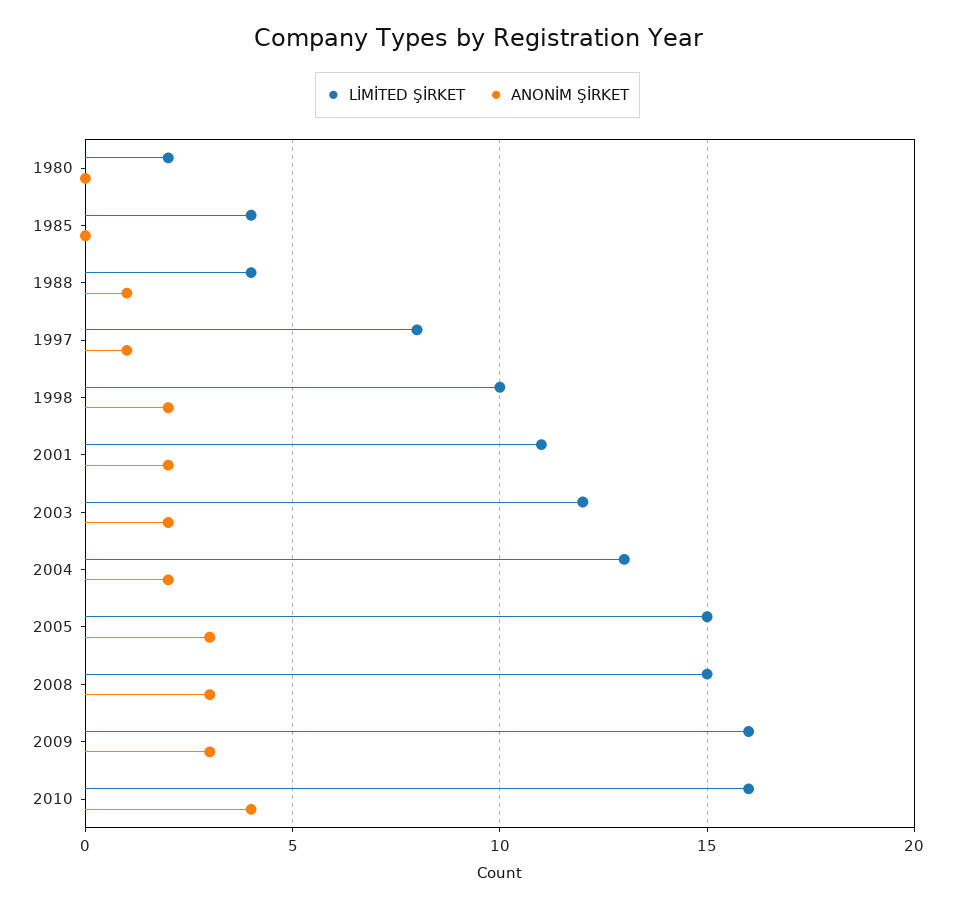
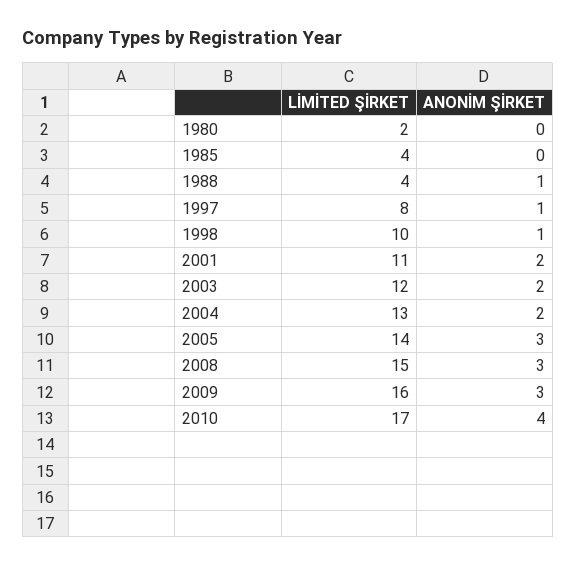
  {
    "LİMİTED ŞİRKET": {
      "1980": 2,
      "1985": 4,
      "1988": 4,
      "1997": 8,
      "1998": 10,
      "2001": 11,
      "2003": 12,
      "2004": 13,
-     "2005": 15,
+     "2005": 14,
      "2008": 15,
      "2009": 16,
-     "2010": 16
+     "2010": 17
    },
    "ANONİM ŞİRKET": {
      "1980": 0,
      "1985": 0,
      "1988": 1,
      "1997": 1,
-     "1998": 2,
+     "1998": 1,
      "2001": 2,
      "2003": 2,
      "2004": 2,
      "2005": 3,
      "2008": 3,
      "2009": 3,
      "2010": 4
    }
  }

